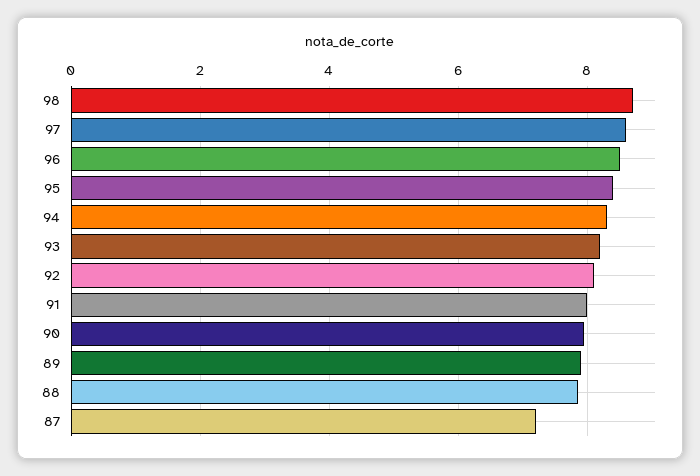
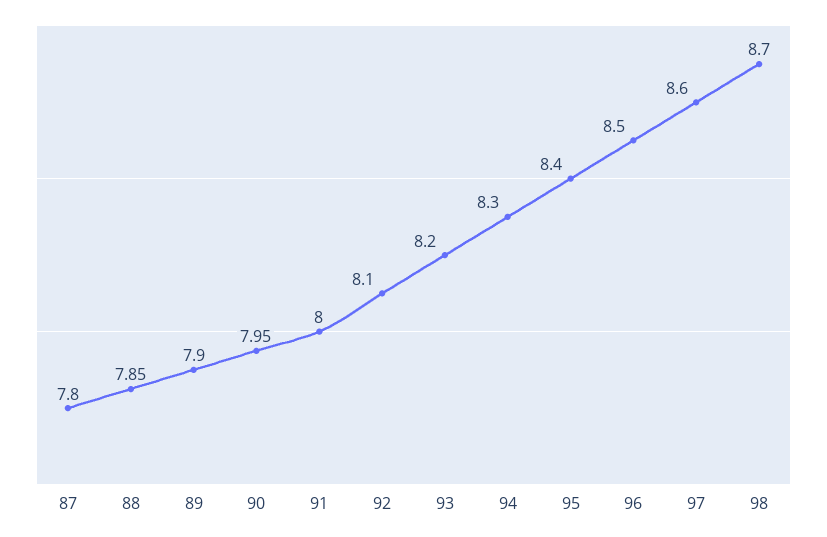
  {
    "98": 8.7,
    "97": 8.6,
    "96": 8.5,
    "95": 8.4,
    "94": 8.3,
    "93": 8.2,
    "92": 8.1,
    "91": 8,
    "90": 7.95,
    "89": 7.9,
    "88": 7.85,
-   "87": 7.2
+   "87": 7.8
  }

